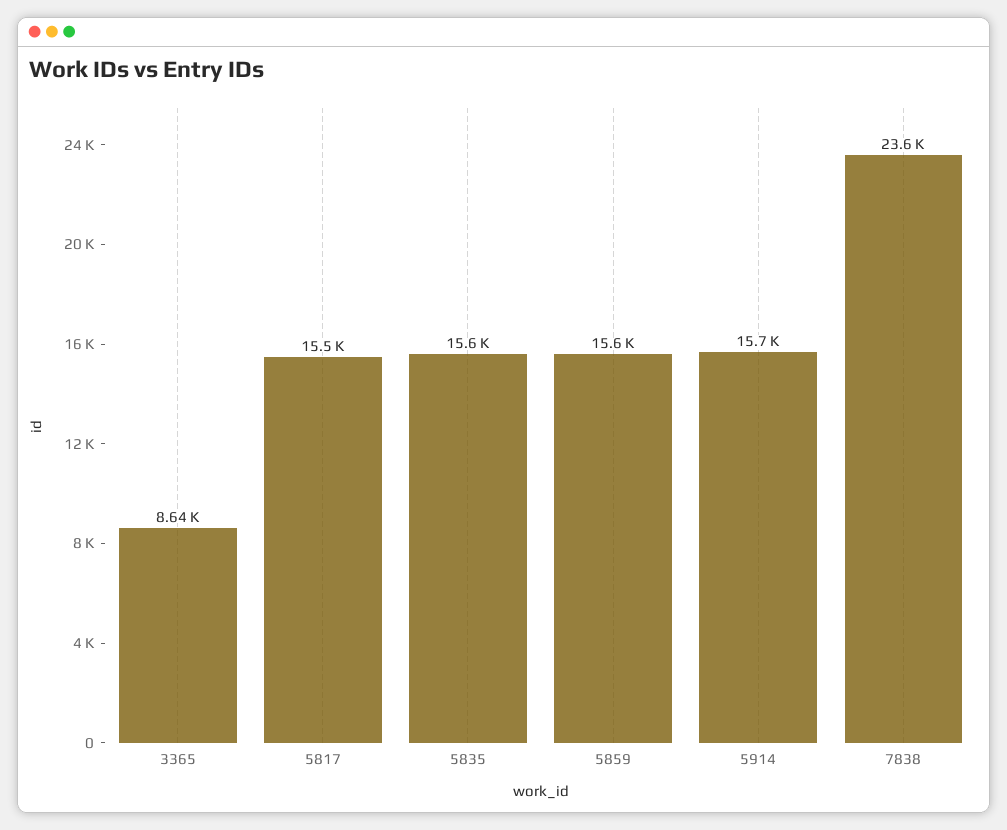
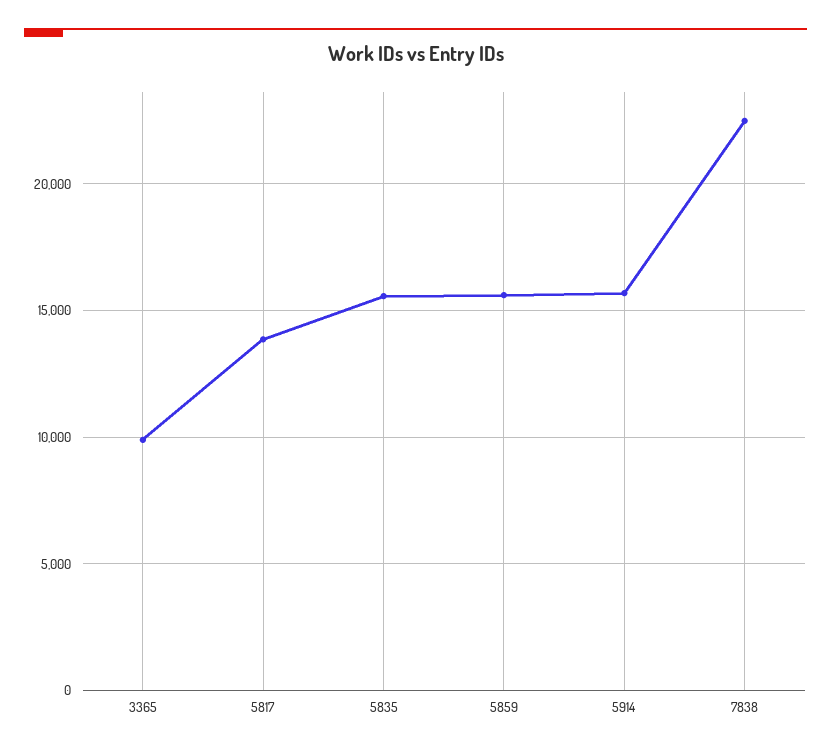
  {
-   "3365": 8640,
+   "3365": 10000,
-   "5817": 15500,
+   "5817": 14000,
    "5835": 15600,
    "5859": 15600,
    "5914": 15700,
-   "7838": 23600
+   "7838": 22500
  }

